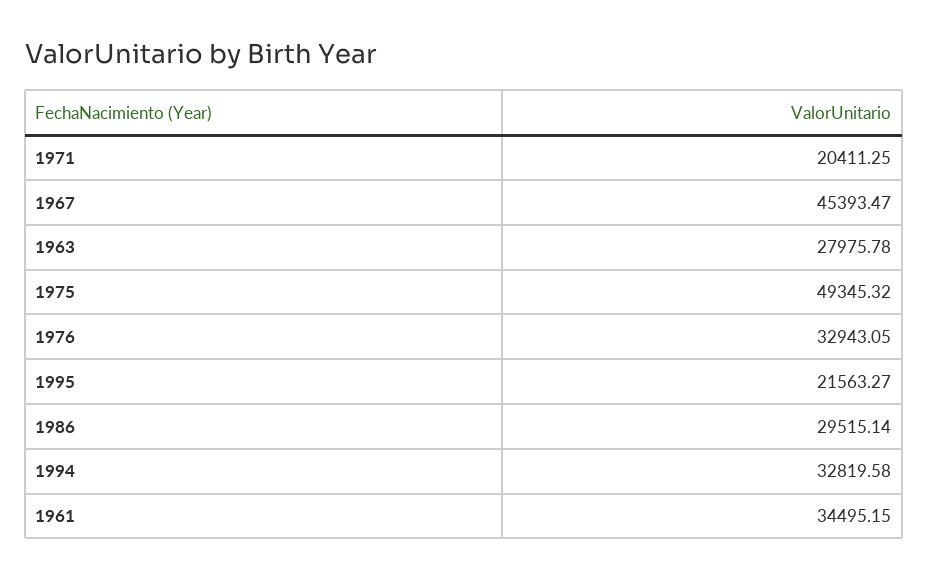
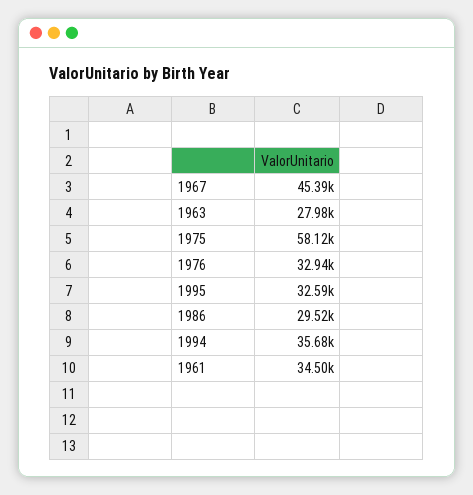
  {
-   "1971": 20411.25,
    "1967": 45393.47,
    "1963": 27975.78,
-   "1975": 49345.32,
+   "1975": 58120,
    "1976": 32943.05,
-   "1995": 21563.27,
+   "1995": 32590,
    "1986": 29515.14,
-   "1994": 32819.58,
+   "1994": 35680,
    "1961": 34495.15
  }

